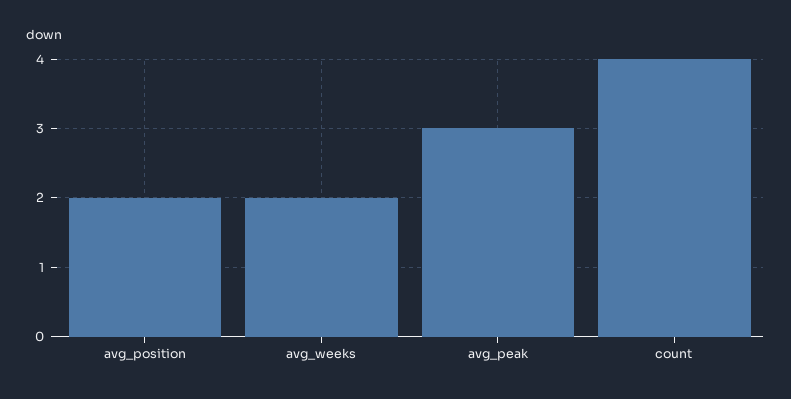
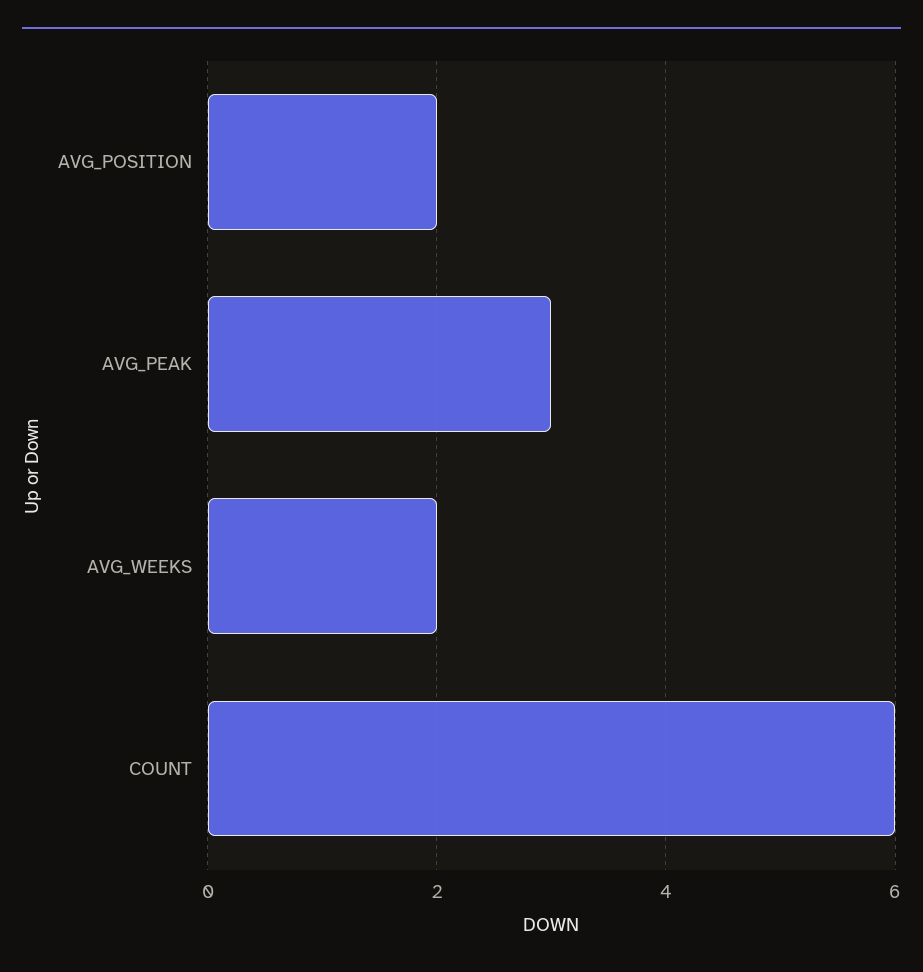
  {
    "avg_position": 2,
    "avg_weeks": 2,
    "avg_peak": 3,
-   "count": 4
+   "count": 6
  }

